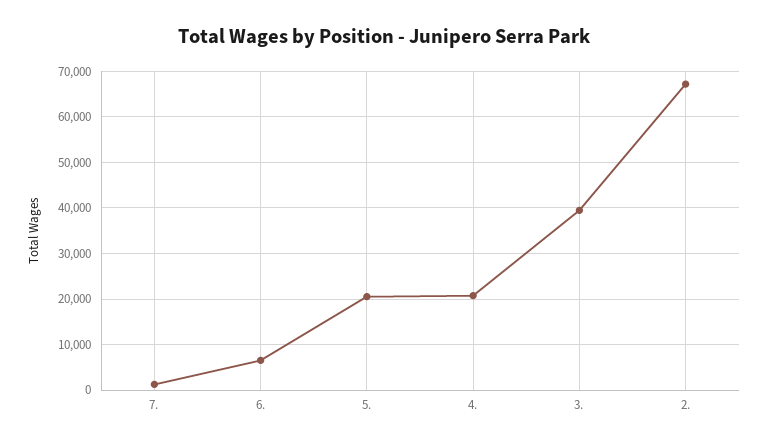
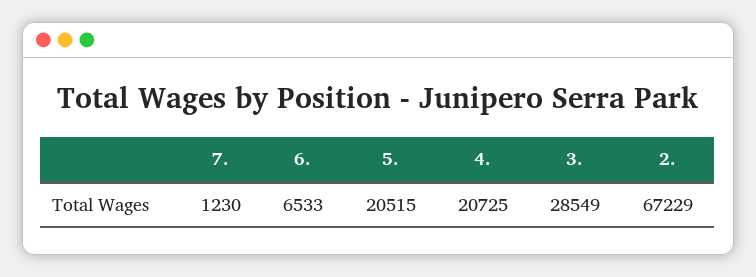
  {
    "7.": 1230,
    "6.": 6533,
    "5.": 20515,
    "4.": 20725,
-   "3.": 40000,
+   "3.": 28549,
    "2.": 67229
  }

